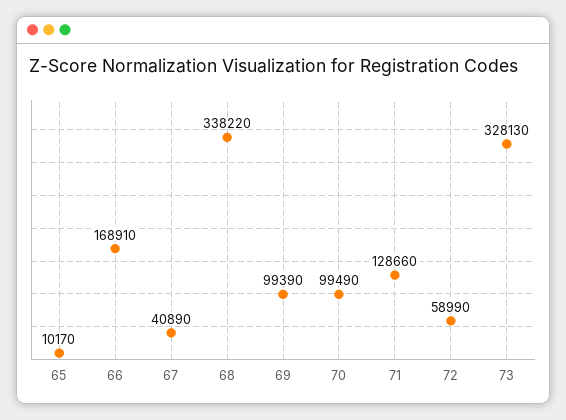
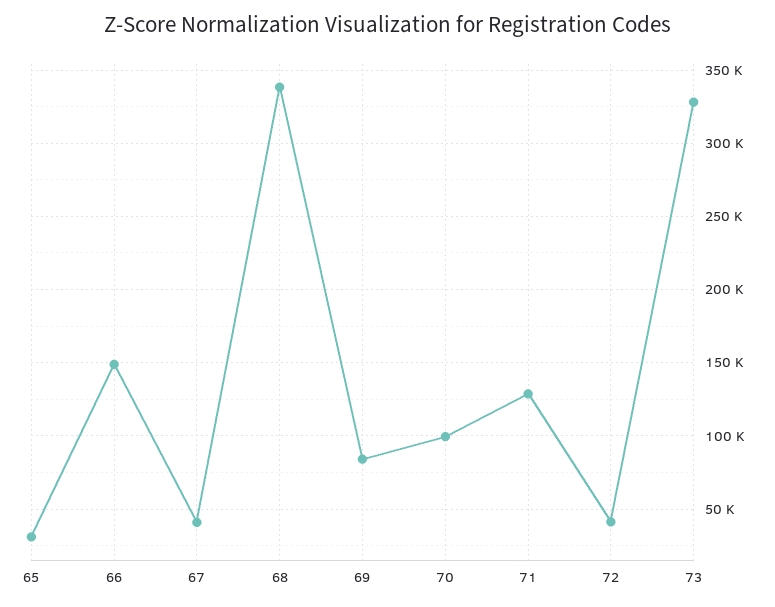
  {
-   "65": 10170,
+   "65": 30000,
-   "66": 168910,
+   "66": 150000,
    "67": 40890,
    "68": 338220,
-   "69": 99390,
+   "69": 85000,
    "70": 99490,
    "71": 128660,
-   "72": 58990,
+   "72": 40000,
    "73": 328130
  }

